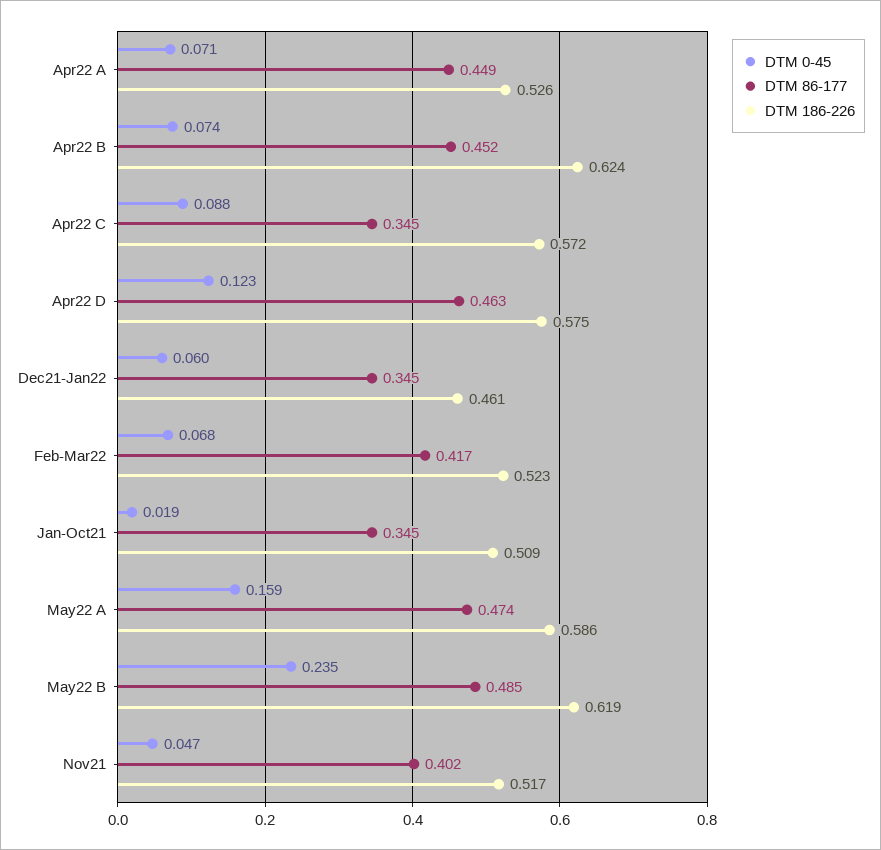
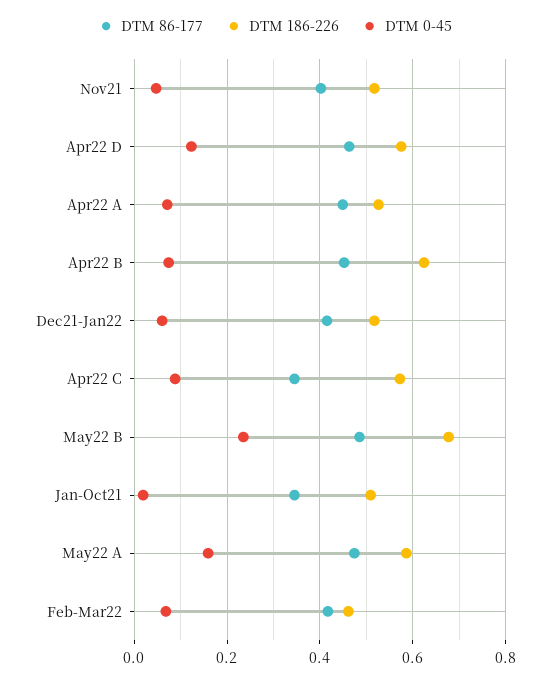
  {
    "DTM 0-45": {
      "Apr22 A": 0.071,
      "Apr22 B": 0.074,
      "Apr22 C": 0.088,
      "Apr22 D": 0.123,
      "Dec21-Jan22": 0.06,
      "Feb-Mar22": 0.068,
      "Jan-Oct21": 0.019,
      "May22 A": 0.159,
      "May22 B": 0.235,
      "Nov21": 0.047
    },
    "DTM 86-177": {
      "Apr22 A": 0.449,
      "Apr22 B": 0.452,
      "Apr22 C": 0.345,
      "Apr22 D": 0.463,
-     "Dec21-Jan22": 0.345,
+     "Dec21-Jan22": 0.42,
      "Feb-Mar22": 0.417,
      "Jan-Oct21": 0.345,
      "May22 A": 0.474,
      "May22 B": 0.485,
      "Nov21": 0.402
    },
    "DTM 186-226": {
      "Apr22 A": 0.526,
      "Apr22 B": 0.624,
      "Apr22 C": 0.572,
      "Apr22 D": 0.575,
-     "Dec21-Jan22": 0.461,
+     "Dec21-Jan22": 0.52,
-     "Feb-Mar22": 0.523,
+     "Feb-Mar22": 0.46,
      "Jan-Oct21": 0.509,
      "May22 A": 0.586,
-     "May22 B": 0.619,
+     "May22 B": 0.68,
      "Nov21": 0.517
    }
  }

